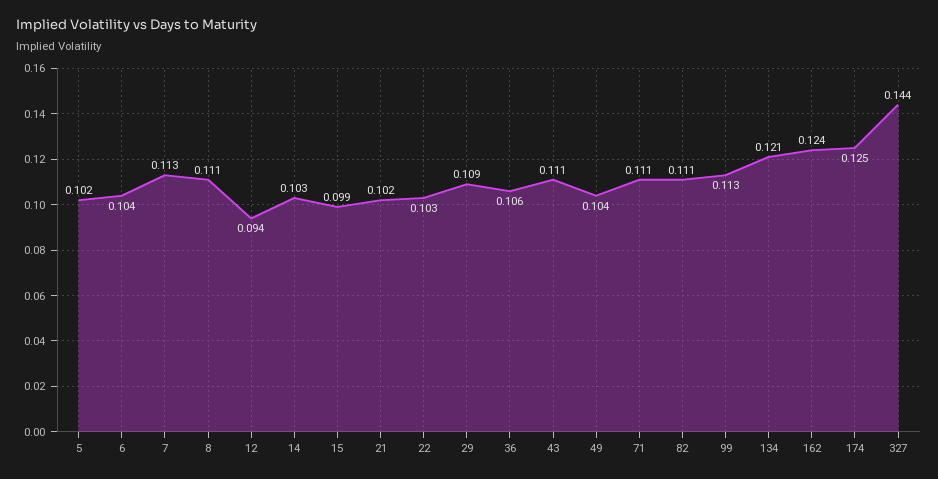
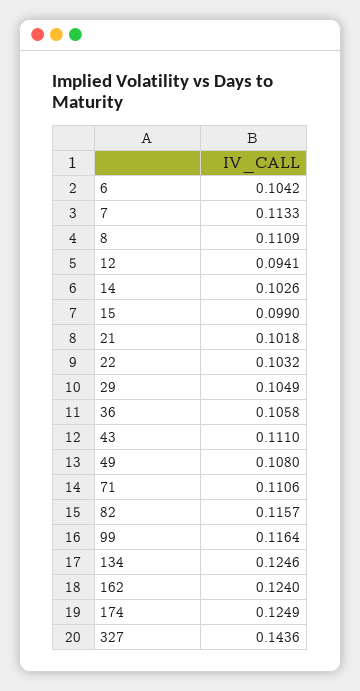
  {
-   "5": 0.102,
    "6": 0.1042,
    "7": 0.1133,
    "8": 0.1109,
    "12": 0.0941,
    "14": 0.1026,
    "15": 0.099,
    "21": 0.1018,
    "22": 0.1032,
-   "29": 0.109,
+   "29": 0.1049,
    "36": 0.1058,
    "43": 0.111,
-   "49": 0.104,
+   "49": 0.108,
    "71": 0.1106,
-   "82": 0.111,
+   "82": 0.1157,
-   "99": 0.113,
+   "99": 0.1164,
-   "134": 0.121,
+   "134": 0.1246,
    "162": 0.124,
    "174": 0.1249,
    "327": 0.1436
  }

